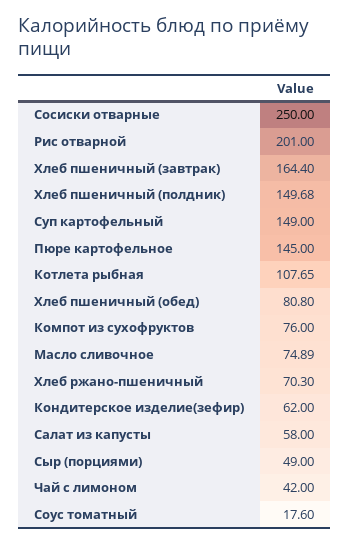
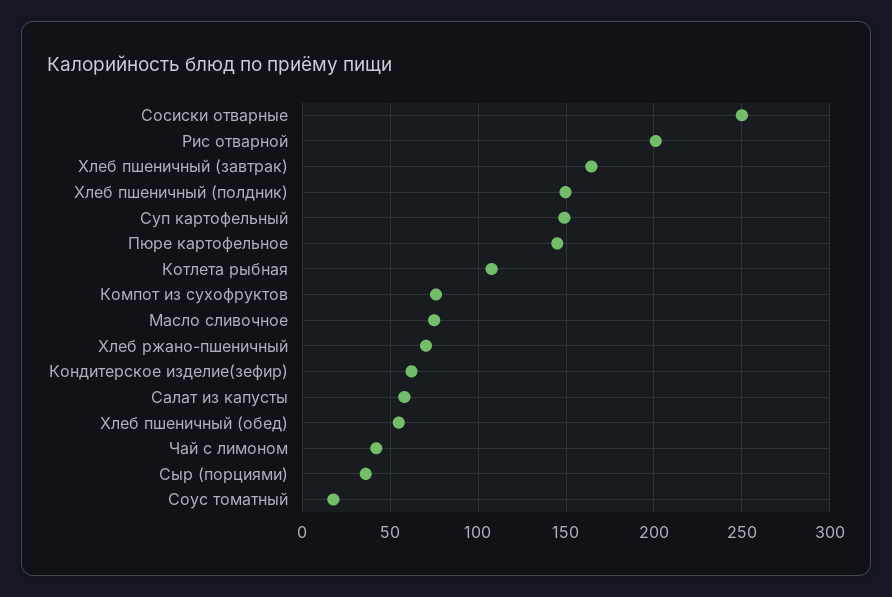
  {
    "Сосиски отварные": 250,
    "Рис отварной": 201,
    "Хлеб пшеничный (завтрак)": 164.4,
    "Хлеб пшеничный (полдник)": 149.68,
    "Суп картофельный": 149,
    "Пюре картофельное": 145,
    "Котлета рыбная": 107.65,
-   "Хлеб пшеничный (обед)": 80.8,
+   "Хлеб пшеничный (обед)": 55,
    "Компот из сухофруктов": 76,
    "Масло сливочное": 74.89,
    "Хлеб ржано-пшеничный": 70.3,
    "Кондитерское изделие(зефир)": 62,
    "Салат из капусты": 58,
-   "Сыр (порциями)": 49,
+   "Сыр (порциями)": 35,
    "Чай с лимоном": 42,
    "Соус томатный": 17.6
  }

